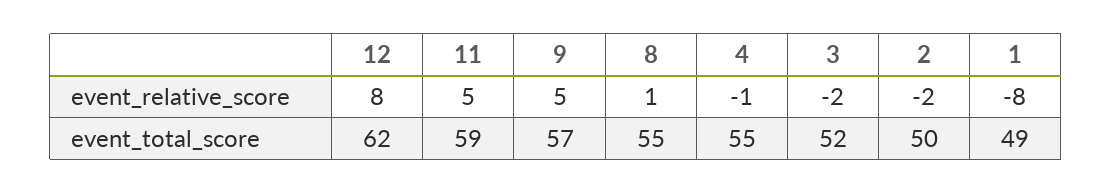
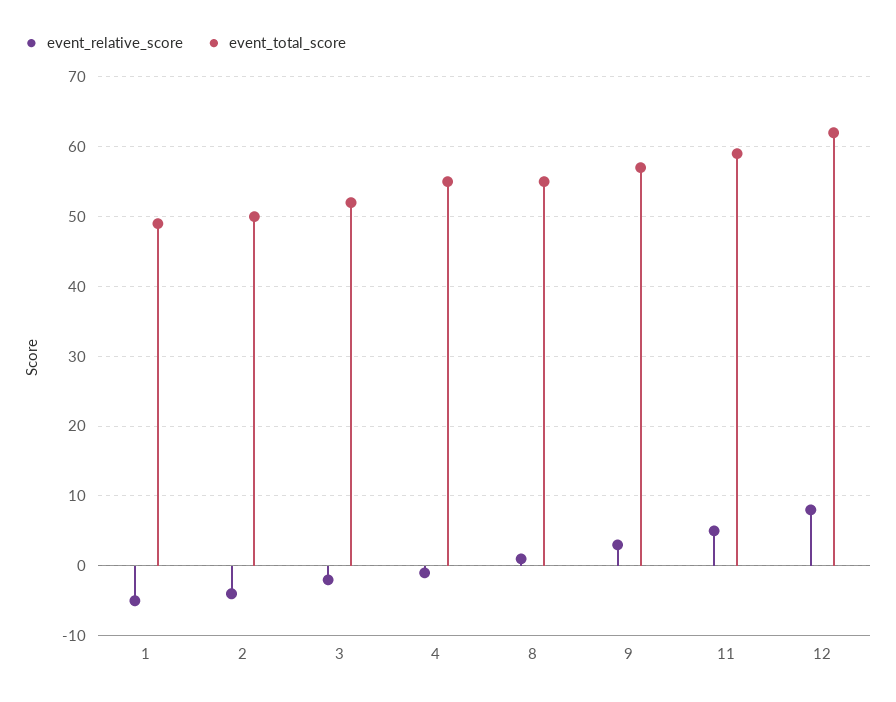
  {
    "event_relative_score": {
      "12": 8,
      "11": 5,
-     "9": 5,
+     "9": 3,
      "8": 1,
      "4": -1,
      "3": -2,
-     "2": -2,
+     "2": -4,
-     "1": -8
+     "1": -5
    },
    "event_total_score": {
      "12": 62,
      "11": 59,
      "9": 57,
      "8": 55,
      "4": 55,
      "3": 52,
      "2": 50,
      "1": 49
    }
  }

